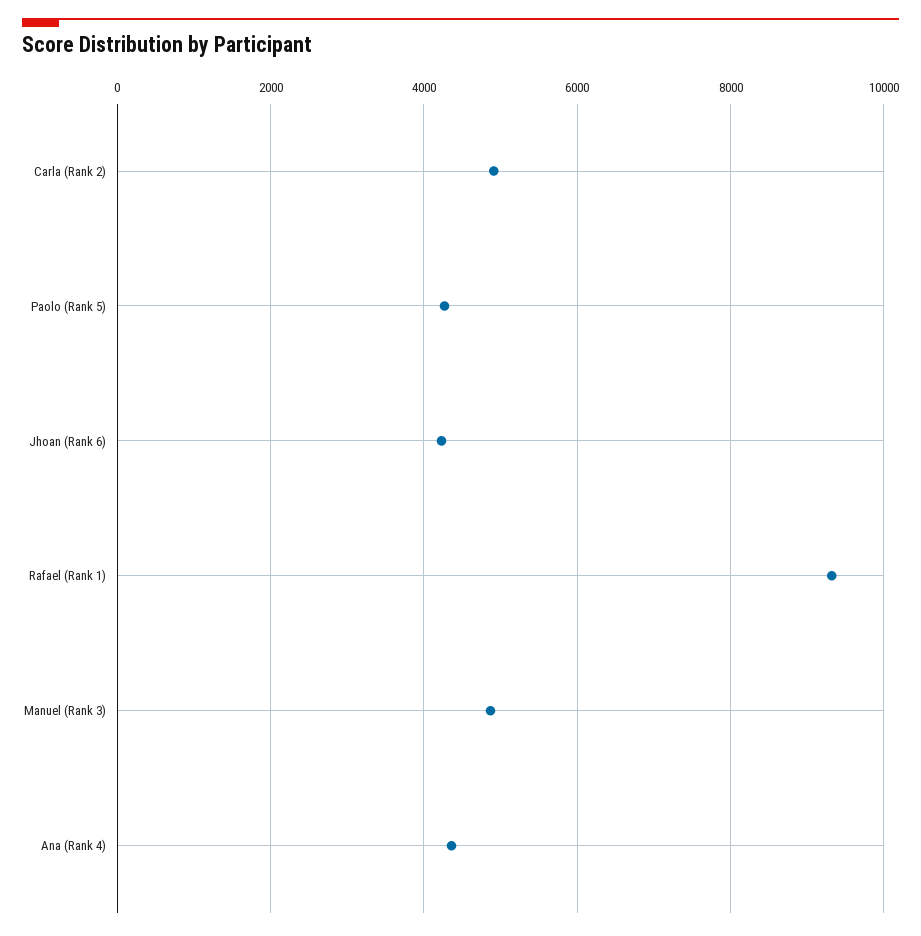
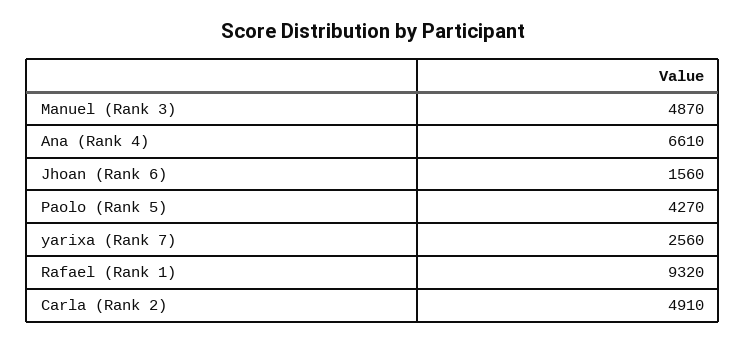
  {
    "Carla (Rank 2)": 4910,
    "Paolo (Rank 5)": 4270,
-   "Jhoan (Rank 6)": 4200,
+   "Jhoan (Rank 6)": 1560,
    "Rafael (Rank 1)": 9320,
    "Manuel (Rank 3)": 4870,
-   "Ana (Rank 4)": 4400
+   "Ana (Rank 4)": 6610,
+   "yarixa (Rank 7)": 2560
  }

